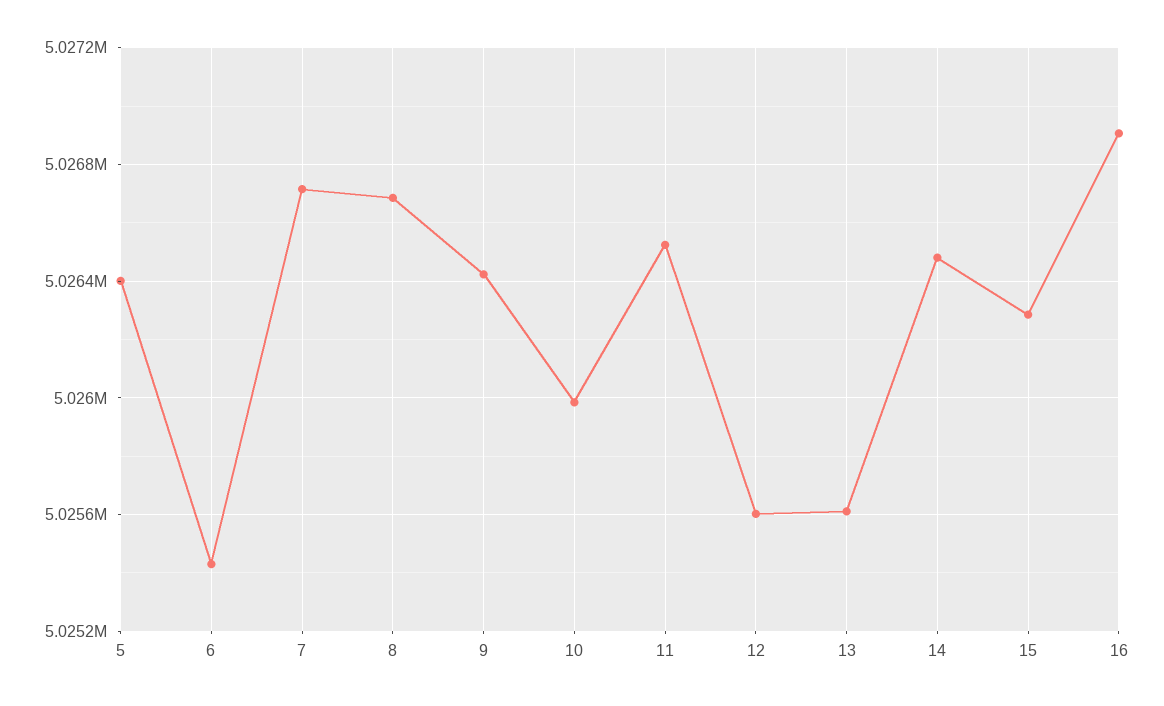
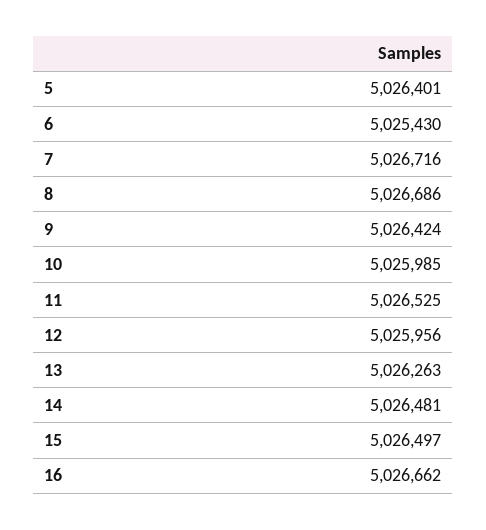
  {
    "5": 5026401,
    "6": 5025430,
    "7": 5026716,
    "8": 5026686,
    "9": 5026424,
    "10": 5025985,
    "11": 5026525,
-   "12": 5025600,
+   "12": 5025956,
-   "13": 5025600,
+   "13": 5026263,
    "14": 5026481,
-   "15": 5026300,
+   "15": 5026497,
-   "16": 5026900
+   "16": 5026662
  }

